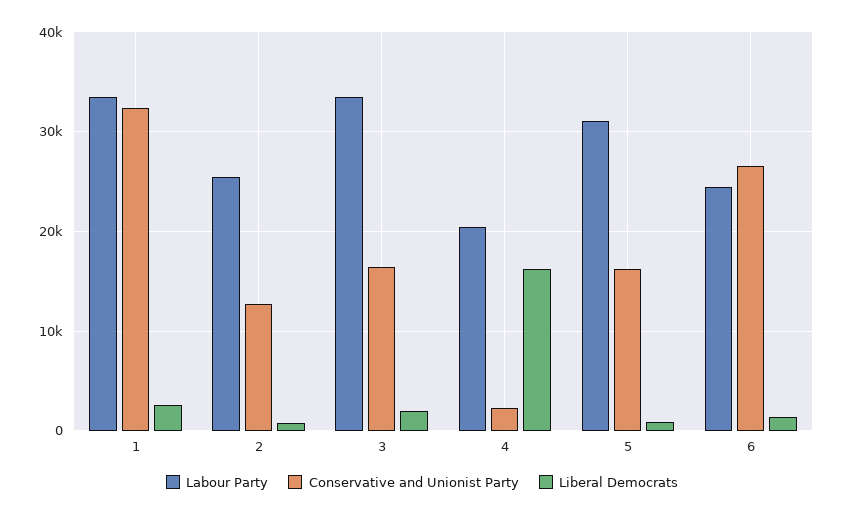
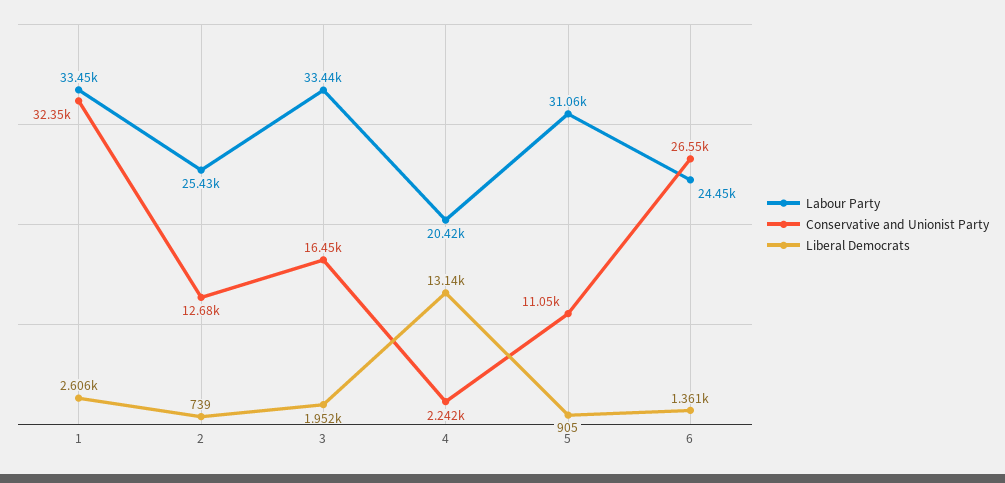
  {
    "Labour Party": {
      "1": 33450,
      "2": 25430,
      "3": 33440,
      "4": 20420,
      "5": 31060,
      "6": 24450
    },
    "Conservative and Unionist Party": {
      "1": 32350,
      "2": 12680,
      "3": 16450,
      "4": 2242,
-     "5": 16000,
+     "5": 11050,
      "6": 26550
    },
    "Liberal Democrats": {
      "1": 2606,
      "2": 739,
      "3": 1952,
-     "4": 16000,
+     "4": 13140,
      "5": 905,
      "6": 1361
    }
  }

